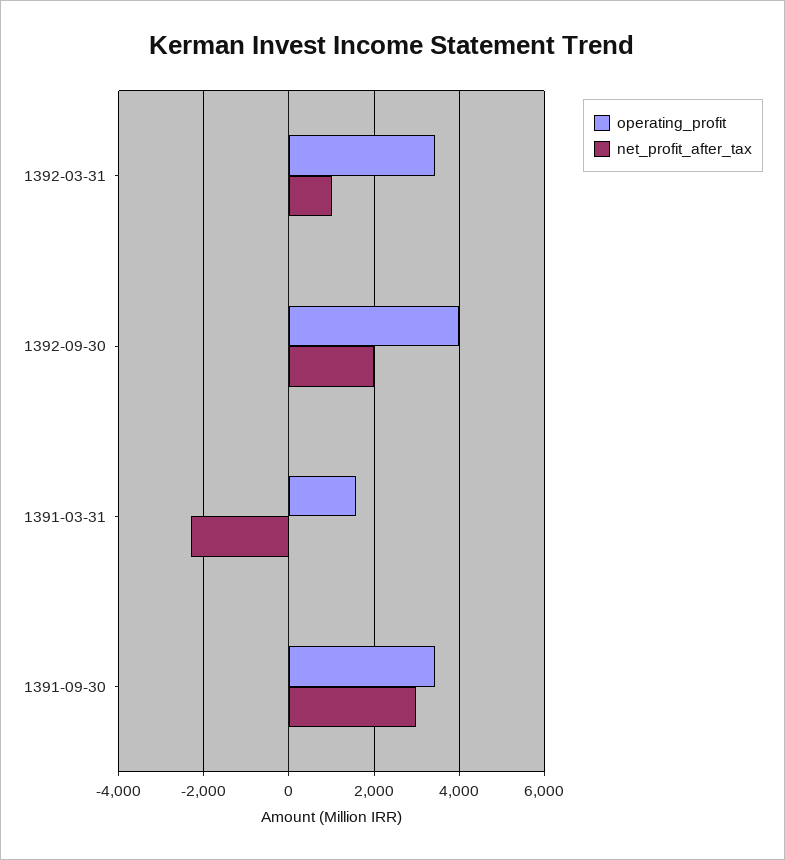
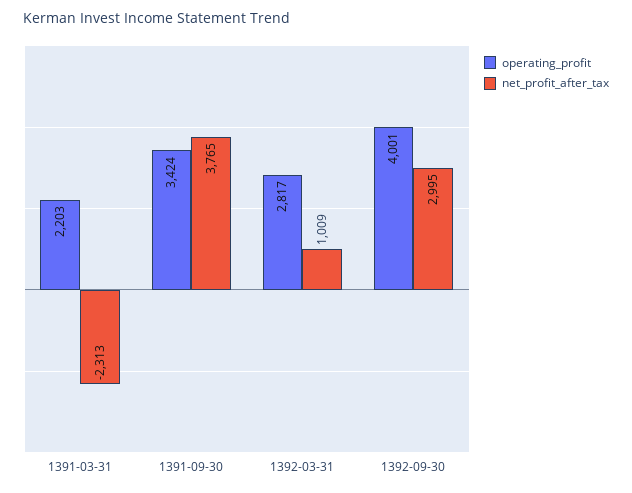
  {
    "operating_profit": {
-     "1392-03-31": 3400,
+     "1392-03-31": 2817,
      "1392-09-30": 4001,
-     "1391-03-31": 1600,
+     "1391-03-31": 2203,
      "1391-09-30": 3424
    },
    "net_profit_after_tax": {
      "1392-03-31": 1009,
-     "1392-09-30": 2000,
+     "1392-09-30": 2995,
      "1391-03-31": -2313,
-     "1391-09-30": 3000
+     "1391-09-30": 3765
    }
  }

